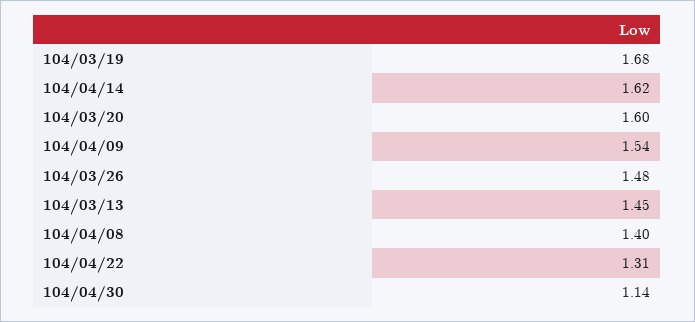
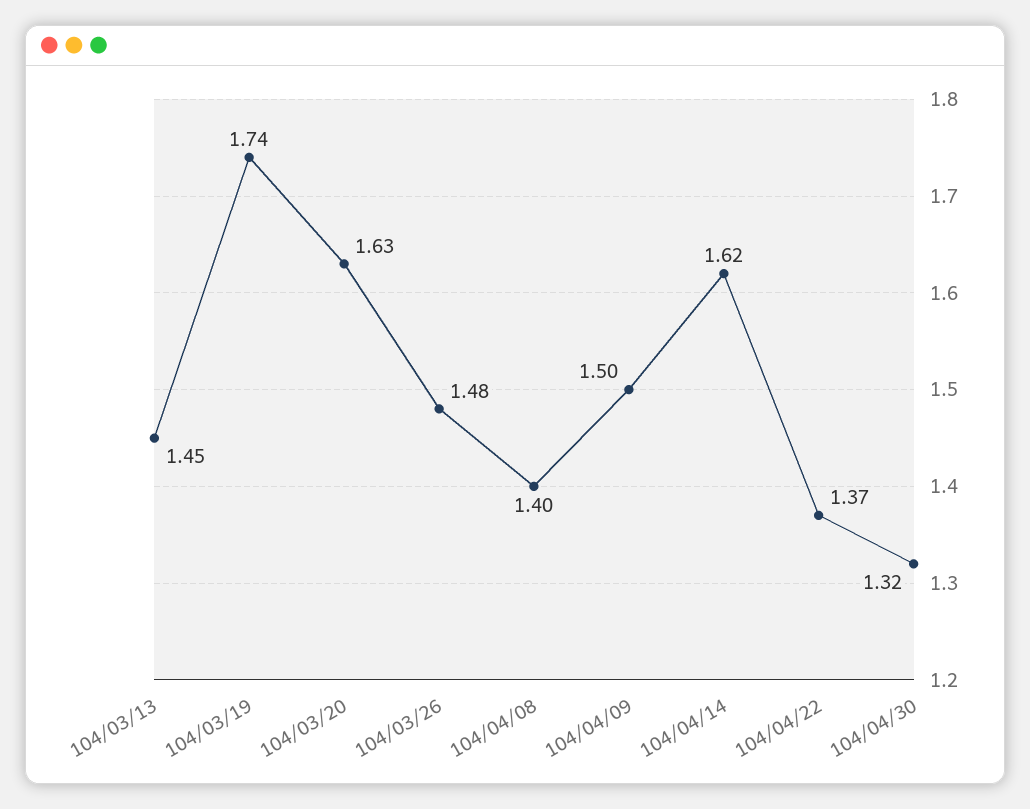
  {
-   "104/03/19": 1.68,
+   "104/03/19": 1.74,
    "104/04/14": 1.62,
-   "104/03/20": 1.6,
+   "104/03/20": 1.63,
-   "104/04/09": 1.54,
+   "104/04/09": 1.5,
    "104/03/26": 1.48,
    "104/03/13": 1.45,
    "104/04/08": 1.4,
-   "104/04/22": 1.31,
+   "104/04/22": 1.37,
-   "104/04/30": 1.14
+   "104/04/30": 1.32
  }

